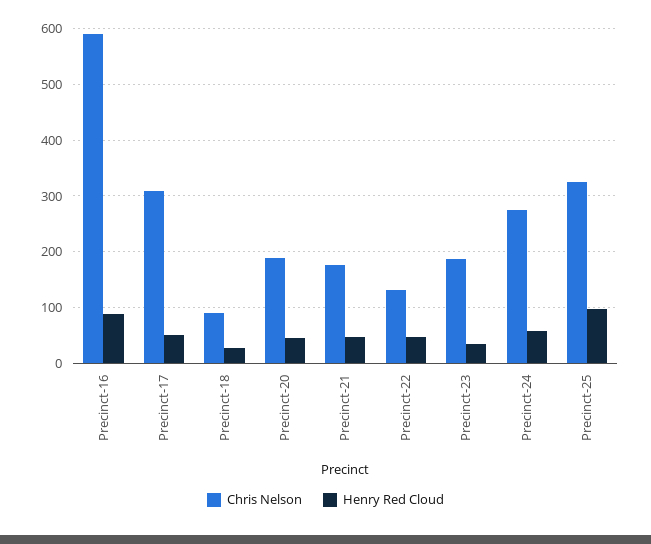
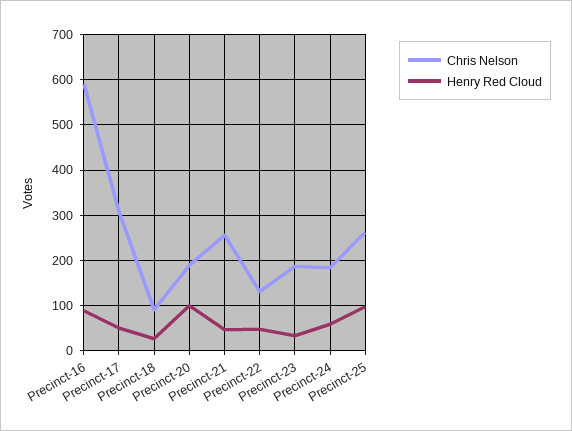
  {
    "Chris Nelson": {
      "Precinct-16": 600,
      "Precinct-17": 300,
      "Precinct-18": 100,
      "Precinct-20": 180,
-     "Precinct-21": 180,
+     "Precinct-21": 260,
      "Precinct-22": 140,
      "Precinct-23": 180,
-     "Precinct-24": 280,
+     "Precinct-24": 180,
-     "Precinct-25": 320
+     "Precinct-25": 260
    },
    "Henry Red Cloud": {
      "Precinct-16": 80,
      "Precinct-17": 60,
      "Precinct-18": 20,
-     "Precinct-20": 40,
+     "Precinct-20": 100,
      "Precinct-21": 40,
      "Precinct-22": 40,
      "Precinct-23": 40,
      "Precinct-24": 60,
      "Precinct-25": 100
    }
  }

